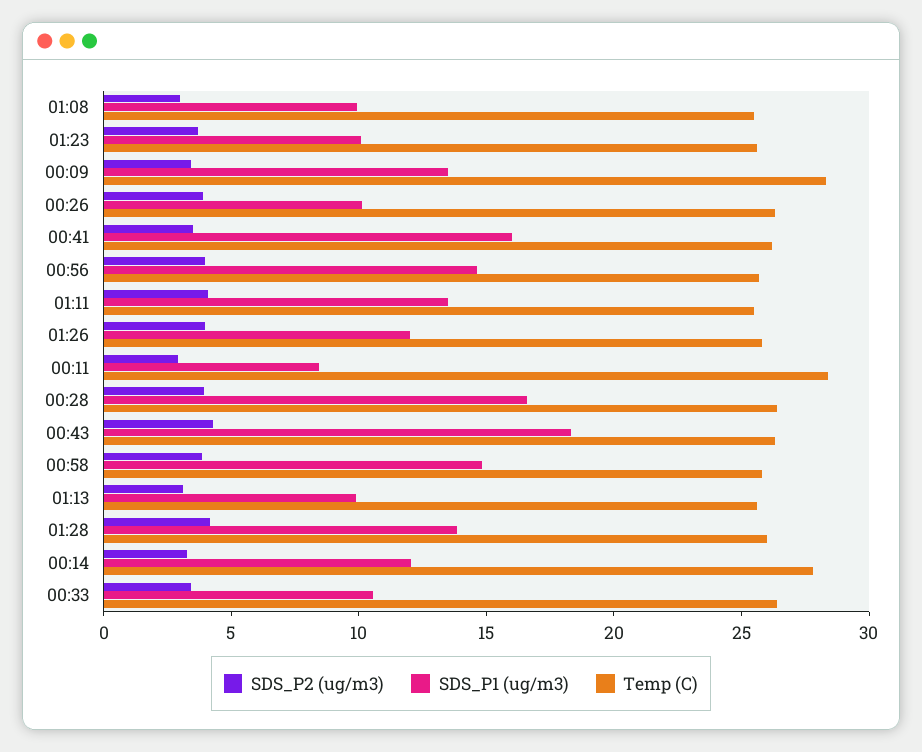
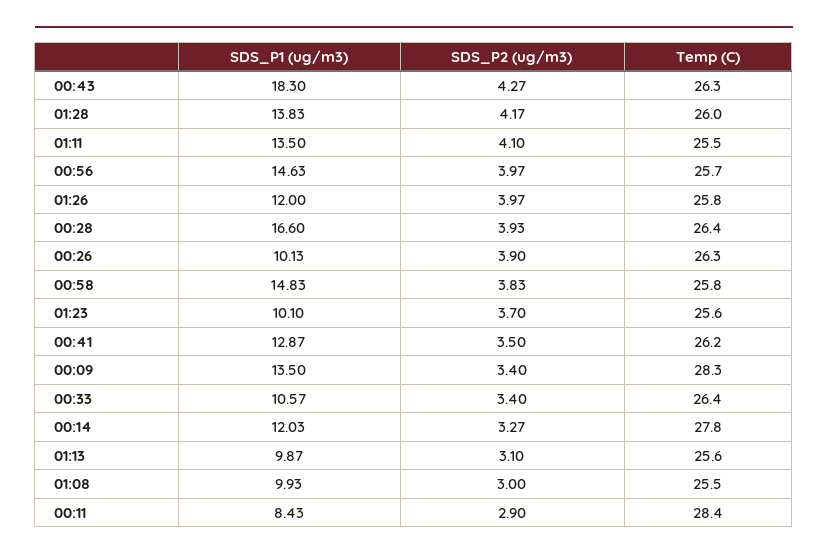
  {
    "SDS_P2 (ug/m3)": {
      "01:08": 3,
      "01:23": 3.7,
      "00:09": 3.4,
      "00:26": 3.9,
      "00:41": 3.5,
      "00:56": 3.97,
      "01:11": 4.1,
      "01:26": 3.97,
      "00:11": 2.9,
      "00:28": 3.93,
      "00:43": 4.27,
      "00:58": 3.83,
      "01:13": 3.1,
      "01:28": 4.17,
      "00:14": 3.27,
      "00:33": 3.4
    },
    "SDS_P1 (ug/m3)": {
      "01:08": 9.93,
      "01:23": 10.1,
      "00:09": 13.5,
      "00:26": 10.13,
-     "00:41": 16,
+     "00:41": 12.87,
      "00:56": 14.63,
      "01:11": 13.5,
      "01:26": 12,
      "00:11": 8.43,
      "00:28": 16.6,
      "00:43": 18.3,
      "00:58": 14.83,
      "01:13": 9.87,
      "01:28": 13.83,
      "00:14": 12.03,
      "00:33": 10.57
    },
    "Temp (C)": {
      "01:08": 25.5,
      "01:23": 25.6,
      "00:09": 28.3,
      "00:26": 26.3,
      "00:41": 26.2,
      "00:56": 25.7,
      "01:11": 25.5,
      "01:26": 25.8,
      "00:11": 28.4,
      "00:28": 26.4,
      "00:43": 26.3,
      "00:58": 25.8,
      "01:13": 25.6,
      "01:28": 26,
      "00:14": 27.8,
      "00:33": 26.4
    }
  }

